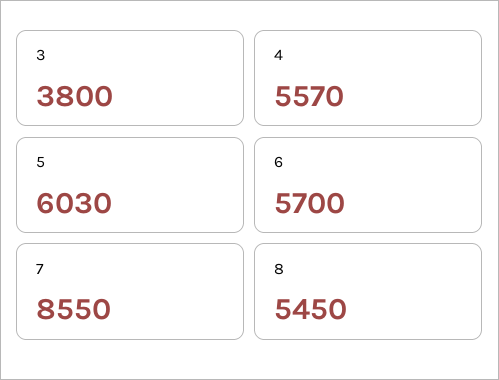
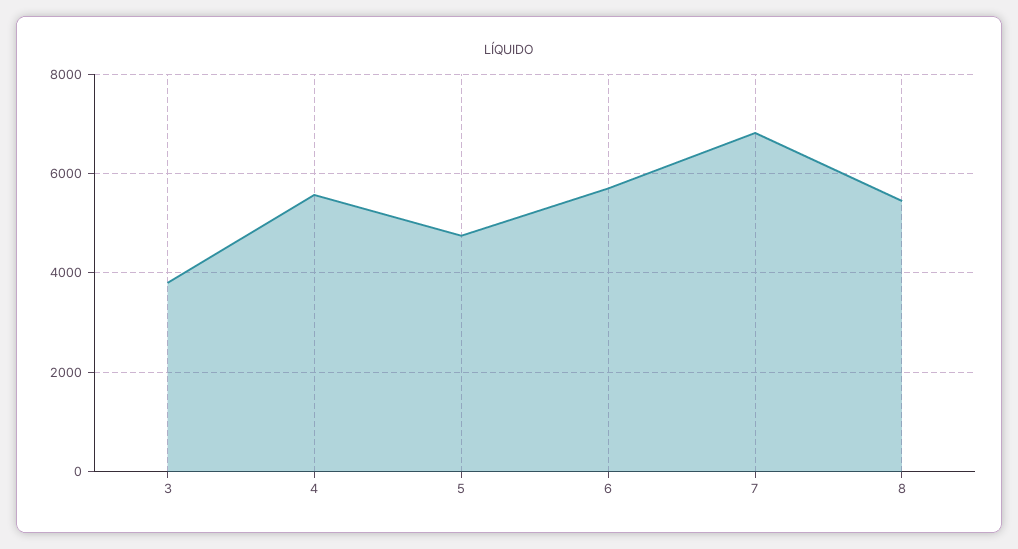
  {
    "3": 3800,
    "4": 5570,
-   "5": 6030,
+   "5": 4800,
    "6": 5700,
-   "7": 8550,
+   "7": 6800,
    "8": 5450
  }

